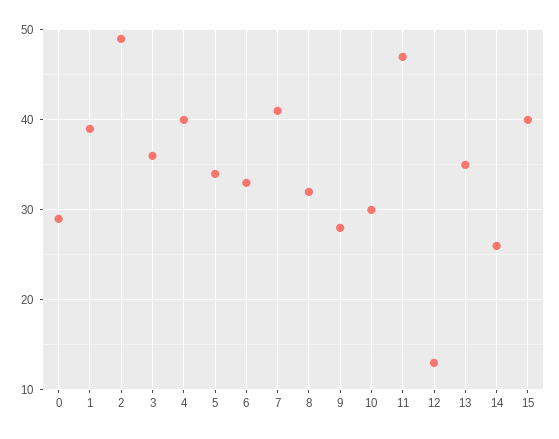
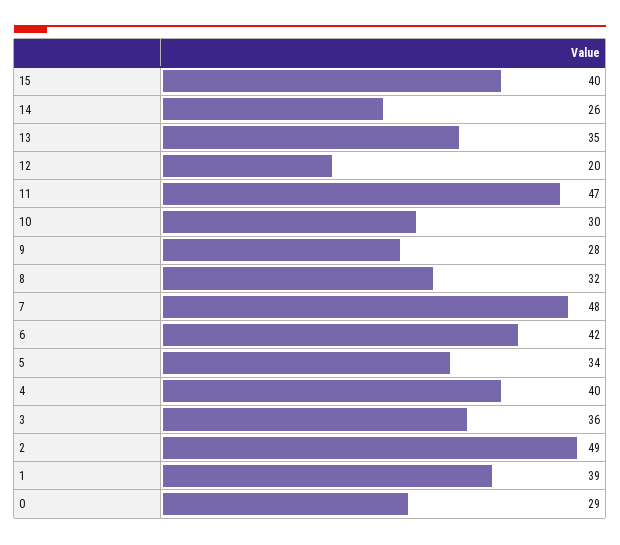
  {
    "0": 29,
    "1": 39,
    "2": 49,
    "3": 36,
    "4": 40,
    "5": 34,
-   "6": 33,
+   "6": 42,
-   "7": 41,
+   "7": 48,
    "8": 32,
    "9": 28,
    "10": 30,
    "11": 47,
-   "12": 13,
+   "12": 20,
    "13": 35,
    "14": 26,
    "15": 40
  }

